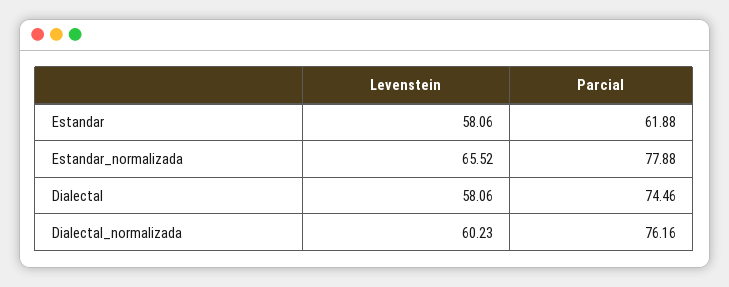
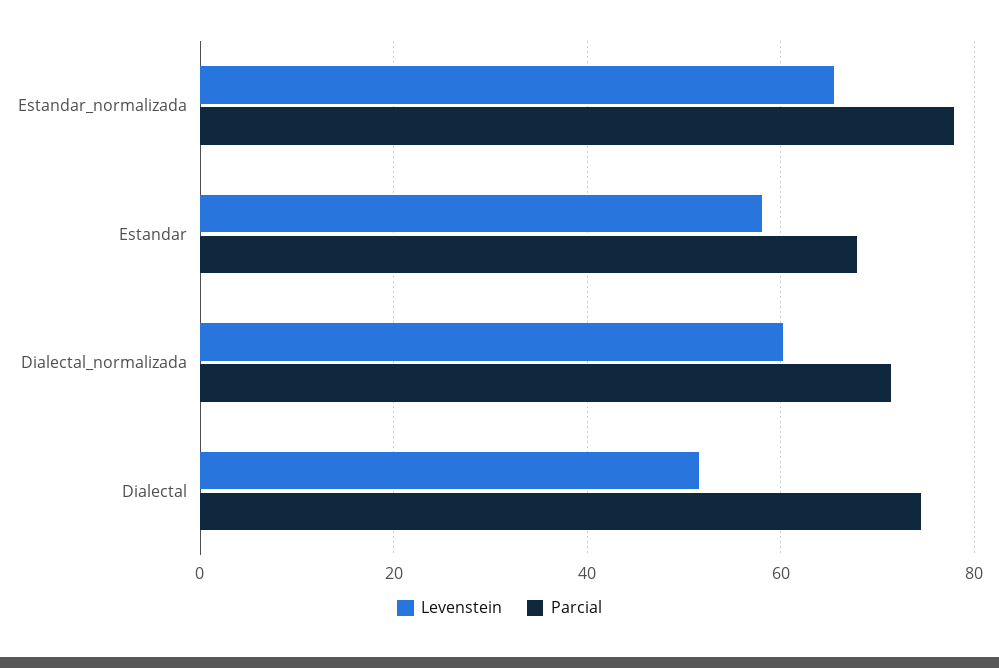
  {
    "Levenstein": {
      "Estandar": 58.06,
      "Estandar_normalizada": 65.52,
-     "Dialectal": 58.06,
+     "Dialectal": 52,
      "Dialectal_normalizada": 60.23
    },
    "Parcial": {
-     "Estandar": 61.88,
+     "Estandar": 68,
      "Estandar_normalizada": 77.88,
      "Dialectal": 74.46,
-     "Dialectal_normalizada": 76.16
+     "Dialectal_normalizada": 72
    }
  }

